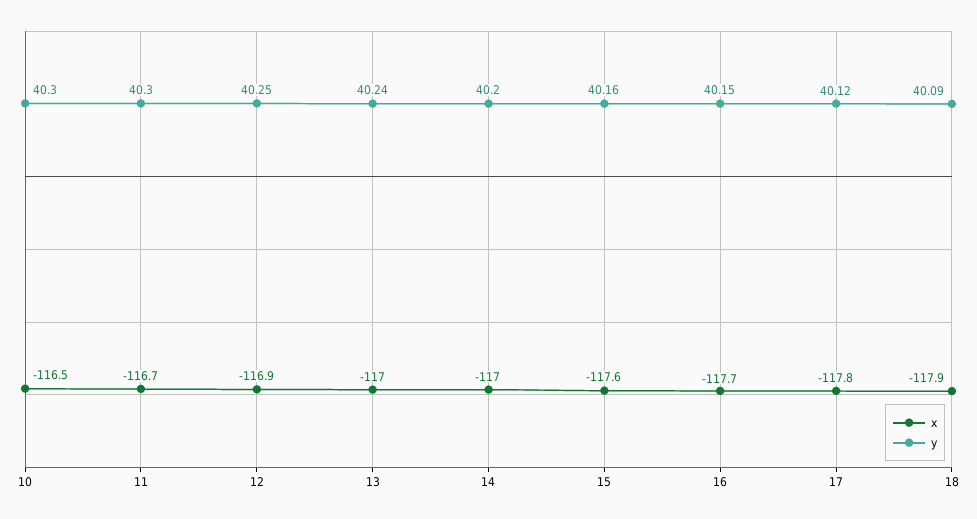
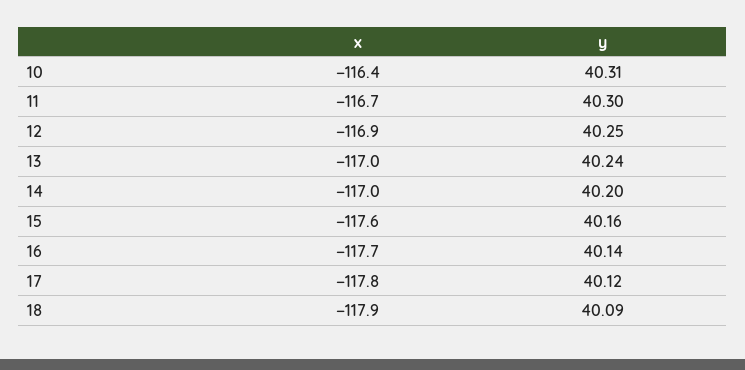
  {
    "x": {
-     "10": -116.5,
+     "10": -116.4,
      "11": -116.7,
      "12": -116.9,
      "13": -117,
      "14": -117,
      "15": -117.6,
      "16": -117.7,
      "17": -117.8,
      "18": -117.9
    },
    "y": {
-     "10": 40.3,
+     "10": 40.31,
      "11": 40.3,
      "12": 40.25,
      "13": 40.24,
      "14": 40.2,
      "15": 40.16,
-     "16": 40.15,
+     "16": 40.14,
      "17": 40.12,
      "18": 40.09
    }
  }

